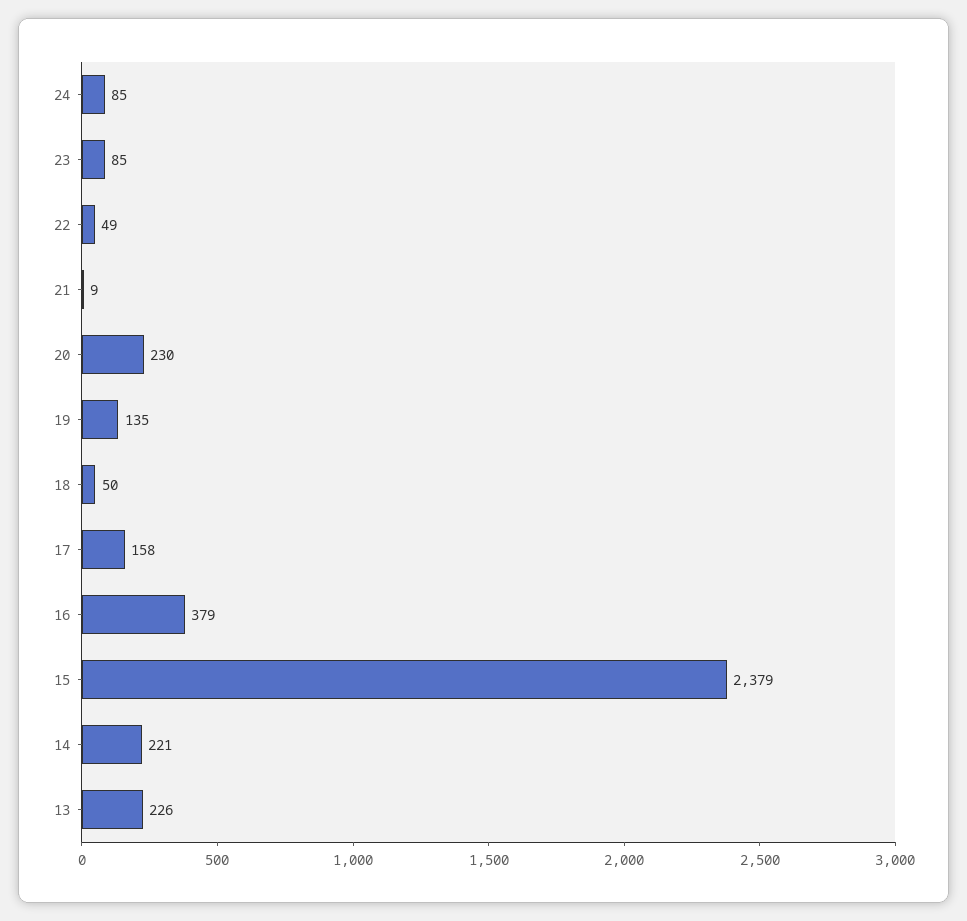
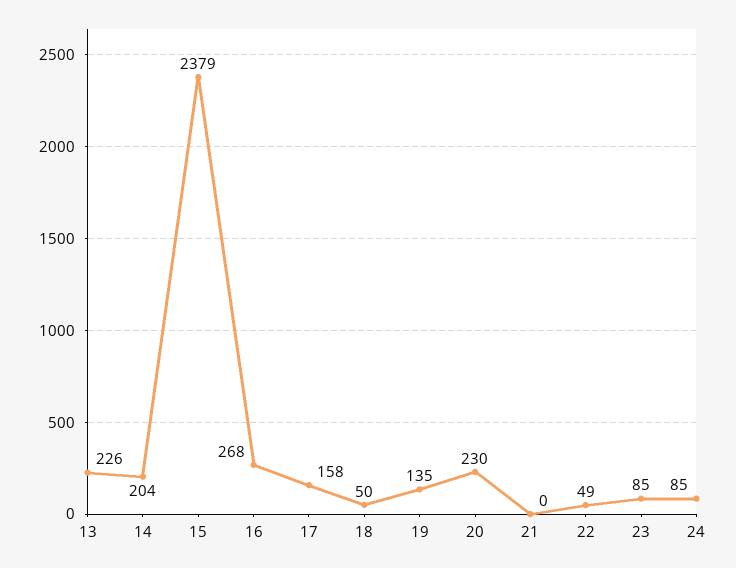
  {
    "24": 85,
    "23": 85,
    "22": 49,
-   "21": 9,
+   "21": 0,
    "20": 230,
    "19": 135,
    "18": 50,
    "17": 158,
-   "16": 379,
+   "16": 268,
    "15": 2379,
-   "14": 221,
+   "14": 204,
    "13": 226
  }

